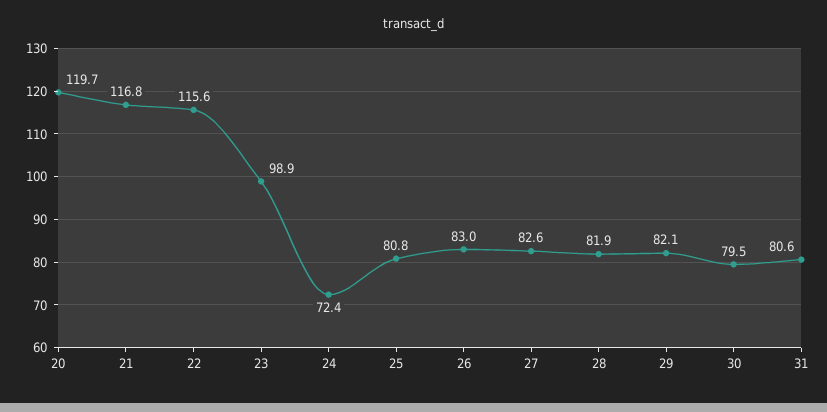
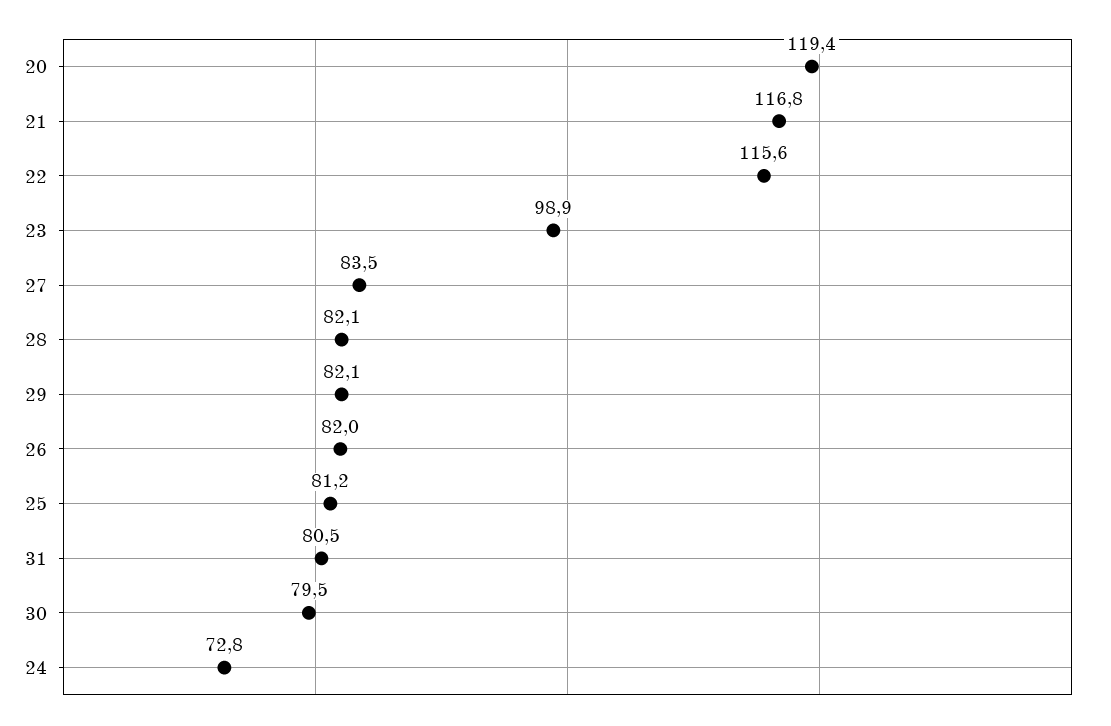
  {
-   "20": 119.7,
+   "20": 119.4,
    "21": 116.8,
    "22": 115.6,
    "23": 98.9,
-   "24": 72.4,
+   "24": 72.8,
-   "25": 80.8,
+   "25": 81.2,
-   "26": 83,
+   "26": 82,
-   "27": 82.6,
+   "27": 83.5,
-   "28": 81.9,
+   "28": 82.1,
    "29": 82.1,
    "30": 79.5,
-   "31": 80.6
+   "31": 80.5
  }

